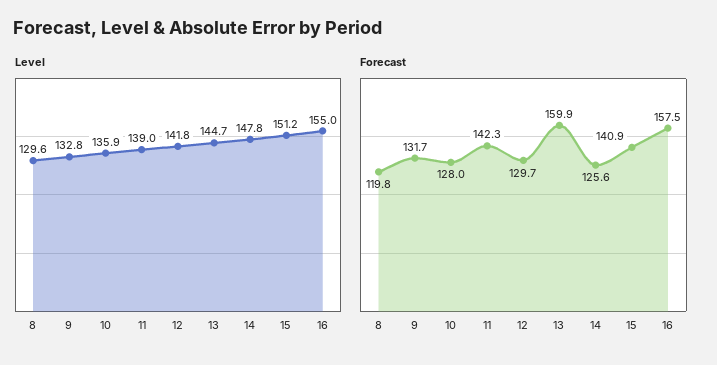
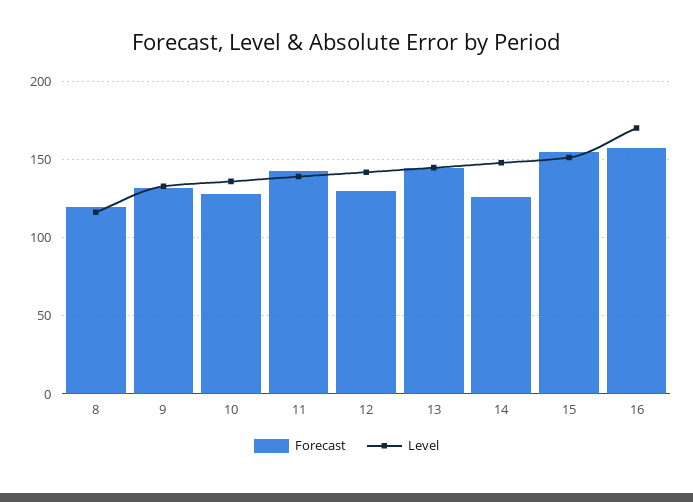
  {
    "Level": {
-     "8": 129.6,
+     "8": 115,
      "9": 132.8,
      "10": 135.9,
      "11": 139,
      "12": 141.8,
      "13": 144.7,
      "14": 147.8,
      "15": 151.2,
-     "16": 155
+     "16": 170
    },
    "Forecast": {
      "8": 119.8,
      "9": 131.7,
      "10": 128,
      "11": 142.3,
      "12": 129.7,
-     "13": 159.9,
+     "13": 145,
      "14": 125.6,
-     "15": 140.9,
+     "15": 155,
      "16": 157.5
    }
  }

